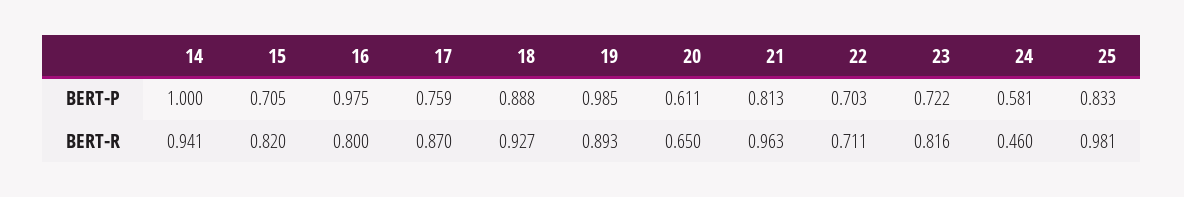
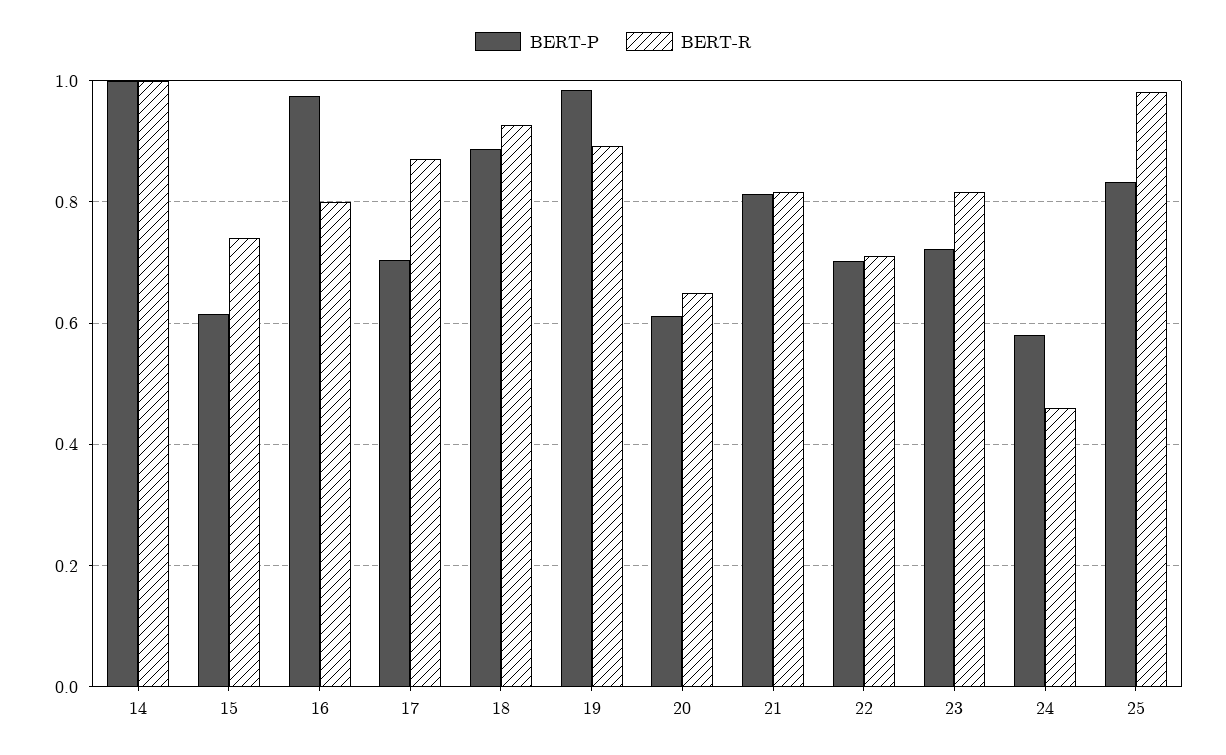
  {
    "BERT-P": {
      "14": 1,
-     "15": 0.705,
+     "15": 0.62,
      "16": 0.975,
-     "17": 0.759,
+     "17": 0.7,
      "18": 0.888,
      "19": 0.985,
      "20": 0.611,
      "21": 0.813,
      "22": 0.703,
      "23": 0.722,
      "24": 0.581,
      "25": 0.833
    },
    "BERT-R": {
-     "14": 0.941,
+     "14": 1,
-     "15": 0.82,
+     "15": 0.74,
      "16": 0.8,
      "17": 0.87,
      "18": 0.927,
      "19": 0.893,
      "20": 0.65,
-     "21": 0.963,
+     "21": 0.82,
      "22": 0.711,
      "23": 0.816,
      "24": 0.46,
      "25": 0.981
    }
  }

